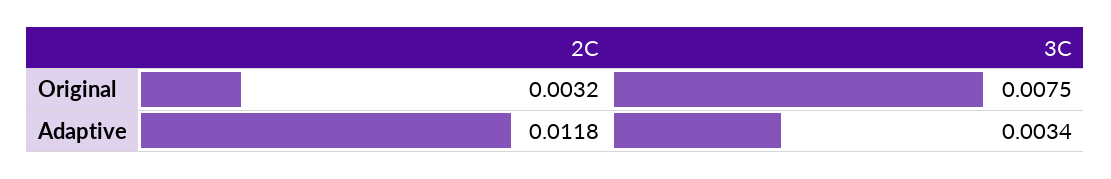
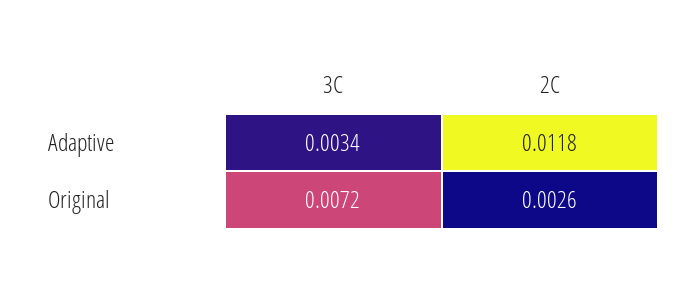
  {
    "2C": {
-     "Original": 0.0032,
+     "Original": 0.0026,
      "Adaptive": 0.0118
    },
    "3C": {
-     "Original": 0.0075,
+     "Original": 0.0072,
      "Adaptive": 0.0034
    }
  }

